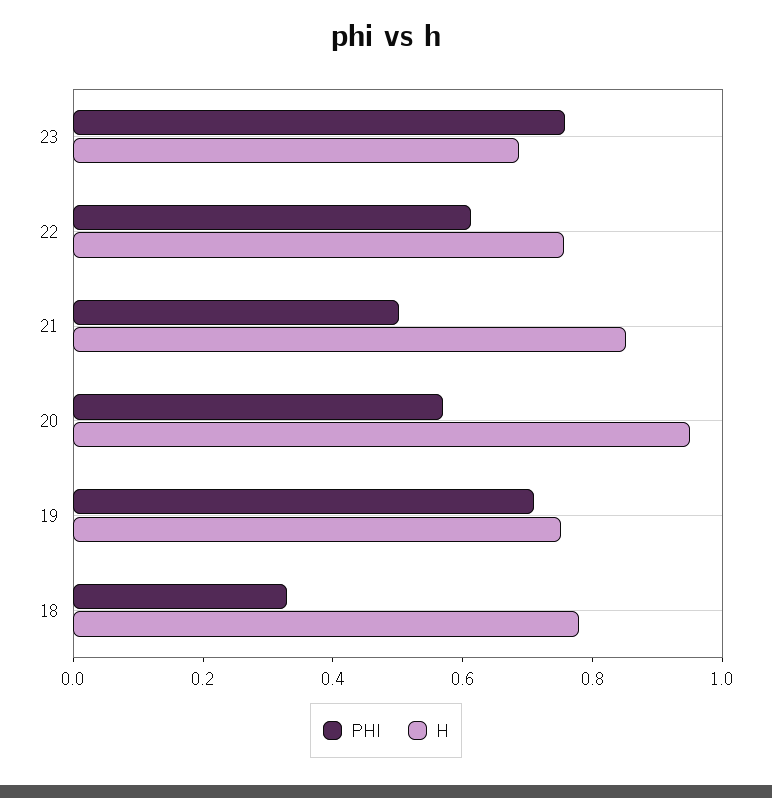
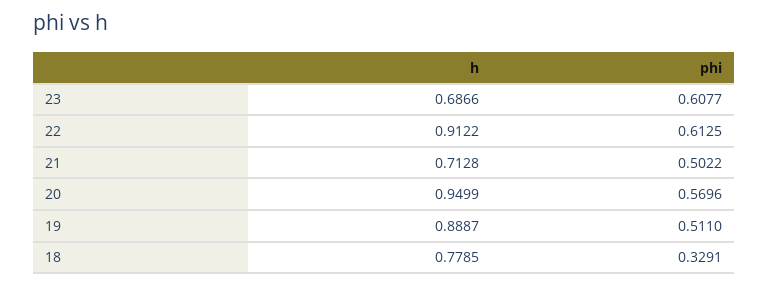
  {
    "PHI": {
-     "23": 0.75,
+     "23": 0.6077,
      "22": 0.6125,
      "21": 0.5022,
      "20": 0.5696,
-     "19": 0.7,
+     "19": 0.511,
      "18": 0.3291
    },
    "H": {
      "23": 0.6866,
-     "22": 0.75,
+     "22": 0.9122,
-     "21": 0.85,
+     "21": 0.7128,
      "20": 0.9499,
-     "19": 0.75,
+     "19": 0.8887,
      "18": 0.7785
    }
  }

